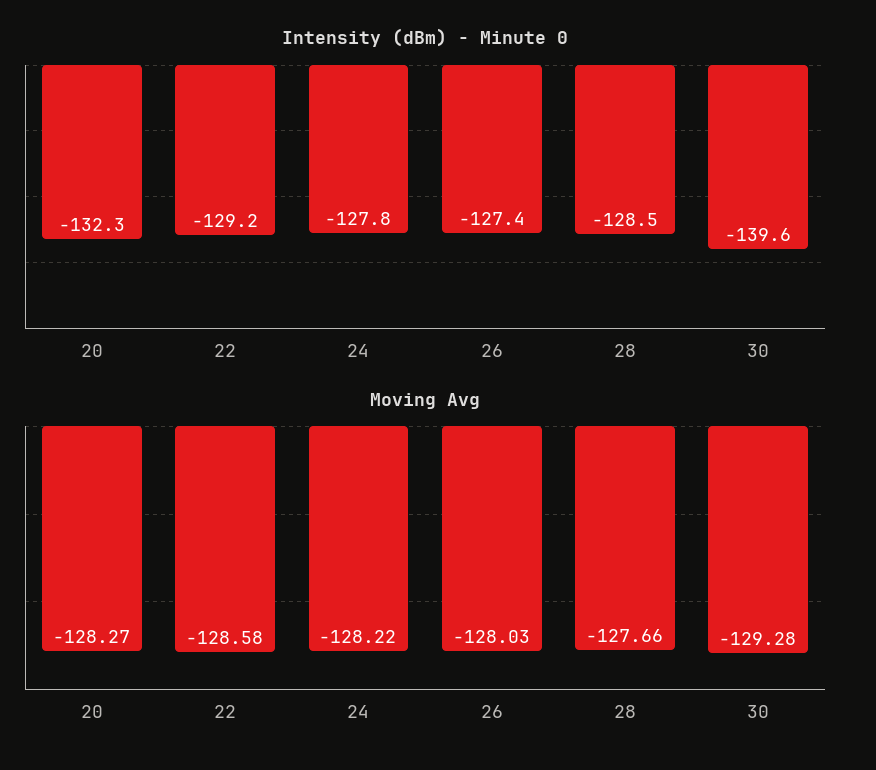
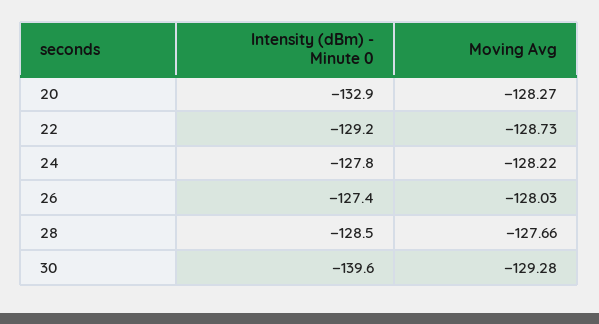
  {
    "Intensity (dBm) - Minute 0": {
-     "20": -132.3,
+     "20": -132.9,
      "22": -129.2,
      "24": -127.8,
      "26": -127.4,
      "28": -128.5,
      "30": -139.6
    },
    "Moving Avg": {
      "20": -128.27,
-     "22": -128.58,
+     "22": -128.73,
      "24": -128.22,
      "26": -128.03,
      "28": -127.66,
      "30": -129.28
    }
  }

